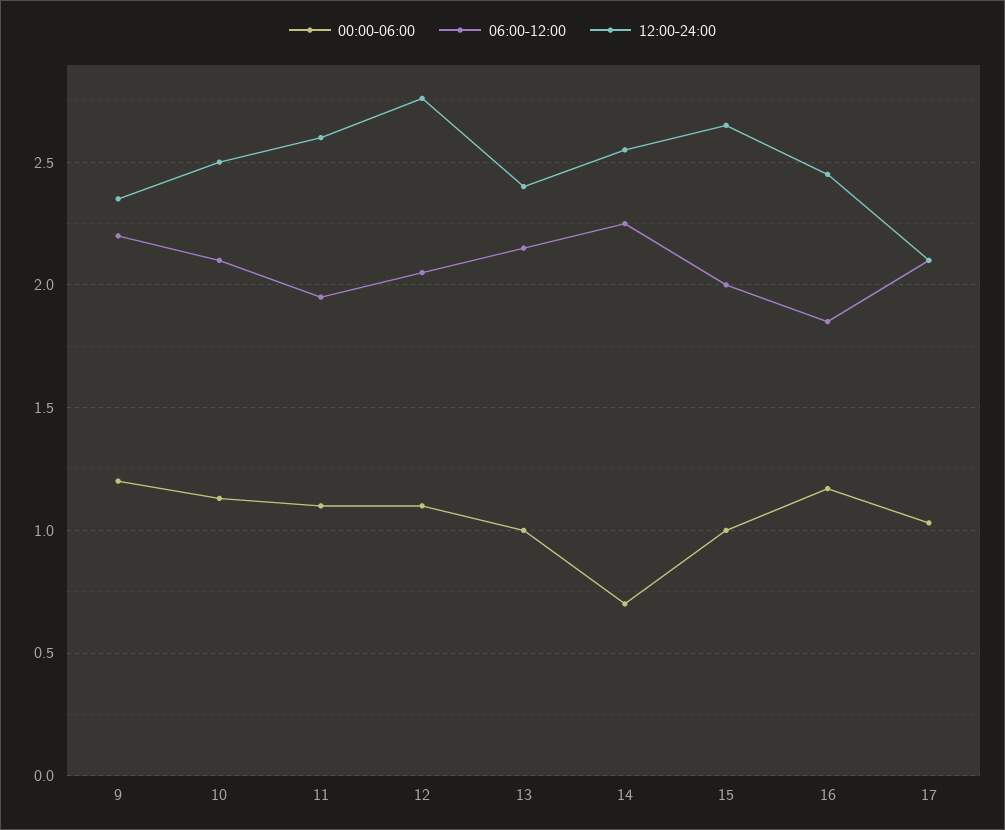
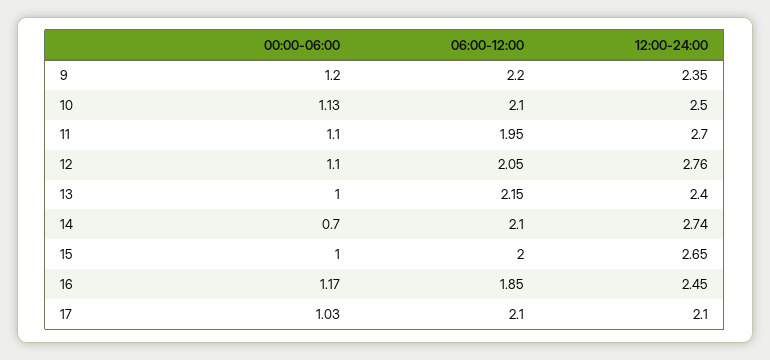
  {
    "00:00-06:00": {
      "9": 1.2,
      "10": 1.13,
      "11": 1.1,
      "12": 1.1,
      "13": 1,
      "14": 0.7,
      "15": 1,
      "16": 1.17,
      "17": 1.03
    },
    "06:00-12:00": {
      "9": 2.2,
      "10": 2.1,
      "11": 1.95,
      "12": 2.05,
      "13": 2.15,
-     "14": 2.25,
+     "14": 2.1,
      "15": 2,
      "16": 1.85,
      "17": 2.1
    },
    "12:00-24:00": {
      "9": 2.35,
      "10": 2.5,
-     "11": 2.6,
+     "11": 2.7,
      "12": 2.76,
      "13": 2.4,
-     "14": 2.55,
+     "14": 2.74,
      "15": 2.65,
      "16": 2.45,
      "17": 2.1
    }
  }

